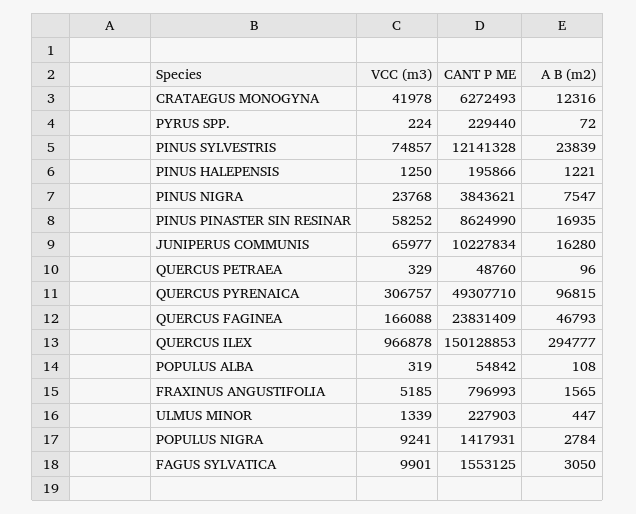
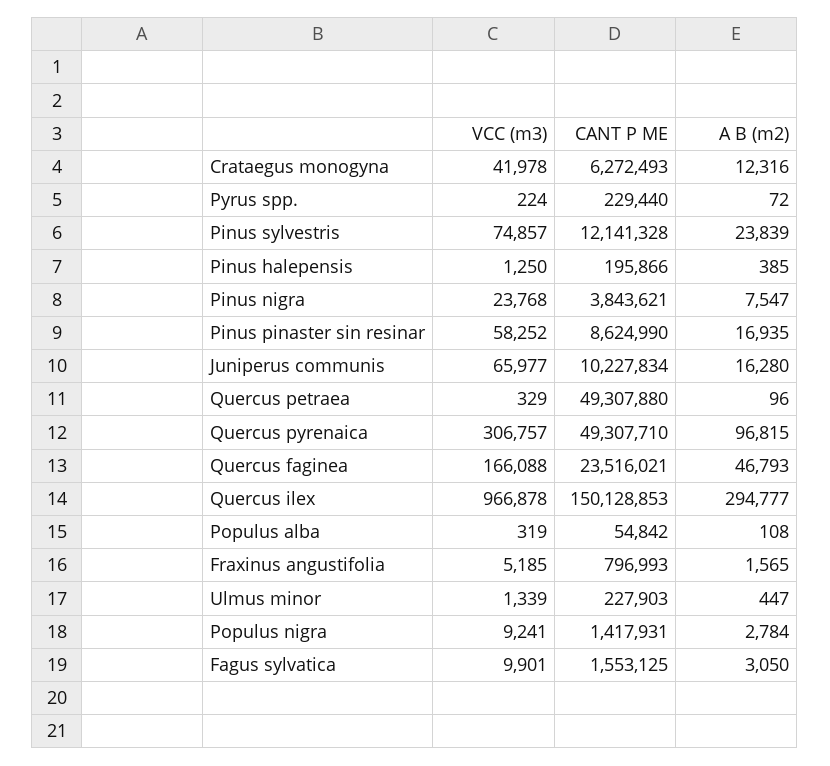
  {
    "VCC (m3)": {
      "CRATAEGUS MONOGYNA": 41978,
      "PYRUS SPP.": 224,
      "PINUS SYLVESTRIS": 74857,
      "PINUS HALEPENSIS": 1250,
      "PINUS NIGRA": 23768,
      "PINUS PINASTER SIN RESINAR": 58252,
      "JUNIPERUS COMMUNIS": 65977,
      "QUERCUS PETRAEA": 329,
      "QUERCUS PYRENAICA": 306757,
      "QUERCUS FAGINEA": 166088,
      "QUERCUS ILEX": 966878,
      "POPULUS ALBA": 319,
      "FRAXINUS ANGUSTIFOLIA": 5185,
      "ULMUS MINOR": 1339,
      "POPULUS NIGRA": 9241,
      "FAGUS SYLVATICA": 9901
    },
    "CANT P ME": {
      "CRATAEGUS MONOGYNA": 6272493,
      "PYRUS SPP.": 229440,
      "PINUS SYLVESTRIS": 12141328,
      "PINUS HALEPENSIS": 195866,
      "PINUS NIGRA": 3843621,
      "PINUS PINASTER SIN RESINAR": 8624990,
      "JUNIPERUS COMMUNIS": 10227834,
-     "QUERCUS PETRAEA": 48760,
+     "QUERCUS PETRAEA": 49307880,
      "QUERCUS PYRENAICA": 49307710,
-     "QUERCUS FAGINEA": 23831409,
+     "QUERCUS FAGINEA": 23516021,
      "QUERCUS ILEX": 150128853,
      "POPULUS ALBA": 54842,
      "FRAXINUS ANGUSTIFOLIA": 796993,
      "ULMUS MINOR": 227903,
      "POPULUS NIGRA": 1417931,
      "FAGUS SYLVATICA": 1553125
    },
    "A B (m2)": {
      "CRATAEGUS MONOGYNA": 12316,
      "PYRUS SPP.": 72,
      "PINUS SYLVESTRIS": 23839,
-     "PINUS HALEPENSIS": 1221,
+     "PINUS HALEPENSIS": 385,
      "PINUS NIGRA": 7547,
      "PINUS PINASTER SIN RESINAR": 16935,
      "JUNIPERUS COMMUNIS": 16280,
      "QUERCUS PETRAEA": 96,
      "QUERCUS PYRENAICA": 96815,
      "QUERCUS FAGINEA": 46793,
      "QUERCUS ILEX": 294777,
      "POPULUS ALBA": 108,
      "FRAXINUS ANGUSTIFOLIA": 1565,
      "ULMUS MINOR": 447,
      "POPULUS NIGRA": 2784,
      "FAGUS SYLVATICA": 3050
    }
  }

